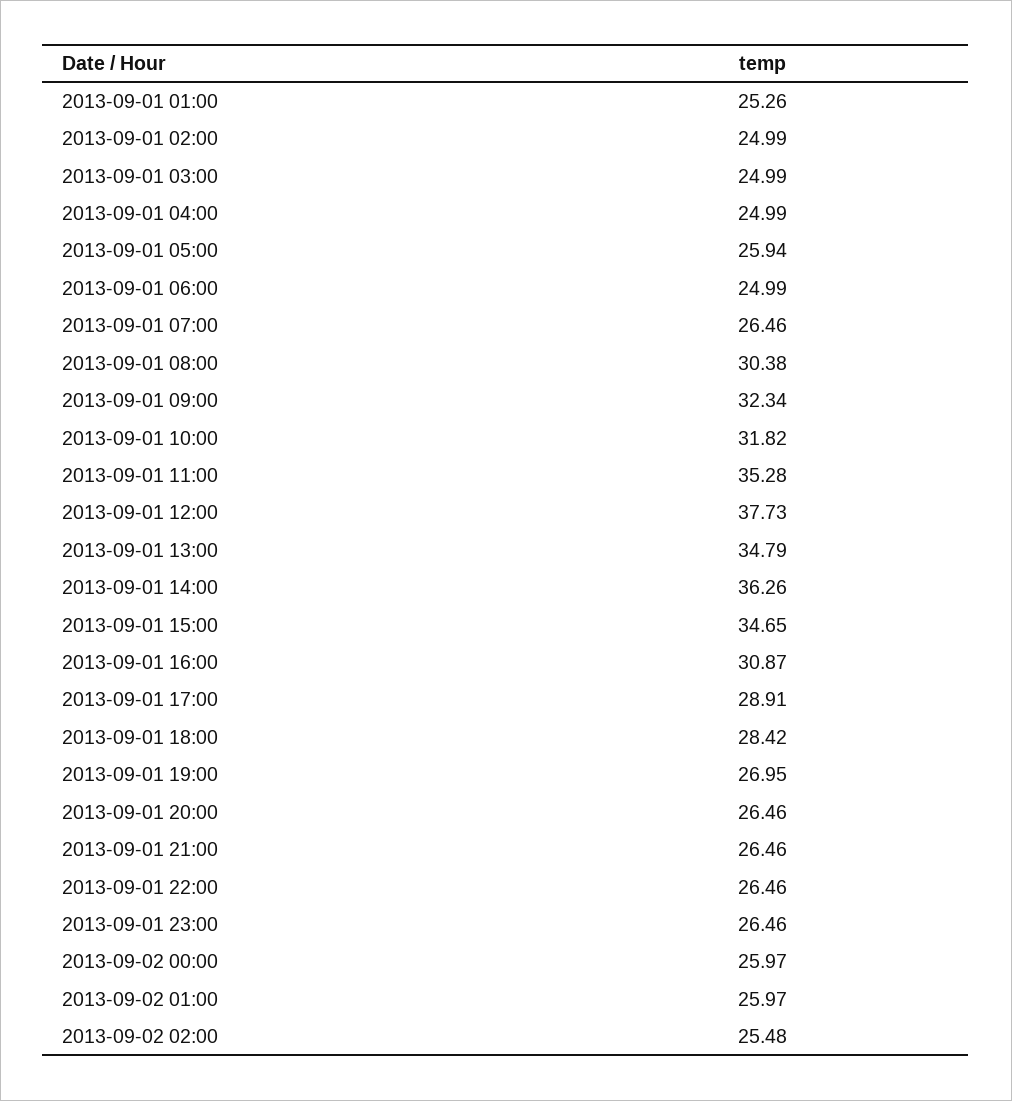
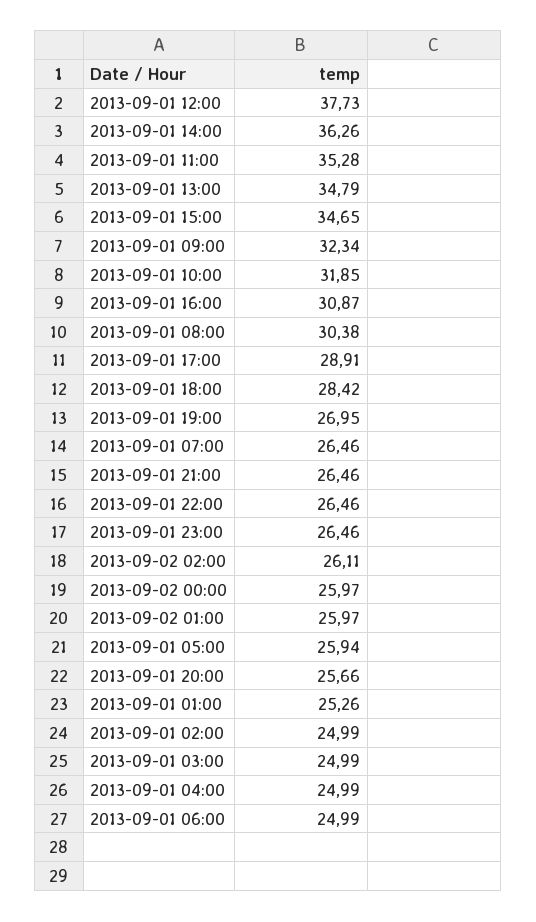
  {
    "2013-09-01 01:00": 25.26,
    "2013-09-01 02:00": 24.99,
    "2013-09-01 03:00": 24.99,
    "2013-09-01 04:00": 24.99,
    "2013-09-01 05:00": 25.94,
    "2013-09-01 06:00": 24.99,
    "2013-09-01 07:00": 26.46,
    "2013-09-01 08:00": 30.38,
    "2013-09-01 09:00": 32.34,
-   "2013-09-01 10:00": 31.82,
+   "2013-09-01 10:00": 31.85,
    "2013-09-01 11:00": 35.28,
    "2013-09-01 12:00": 37.73,
    "2013-09-01 13:00": 34.79,
    "2013-09-01 14:00": 36.26,
    "2013-09-01 15:00": 34.65,
    "2013-09-01 16:00": 30.87,
    "2013-09-01 17:00": 28.91,
    "2013-09-01 18:00": 28.42,
    "2013-09-01 19:00": 26.95,
-   "2013-09-01 20:00": 26.46,
+   "2013-09-01 20:00": 25.66,
    "2013-09-01 21:00": 26.46,
    "2013-09-01 22:00": 26.46,
    "2013-09-01 23:00": 26.46,
    "2013-09-02 00:00": 25.97,
    "2013-09-02 01:00": 25.97,
-   "2013-09-02 02:00": 25.48
+   "2013-09-02 02:00": 26.11
  }

